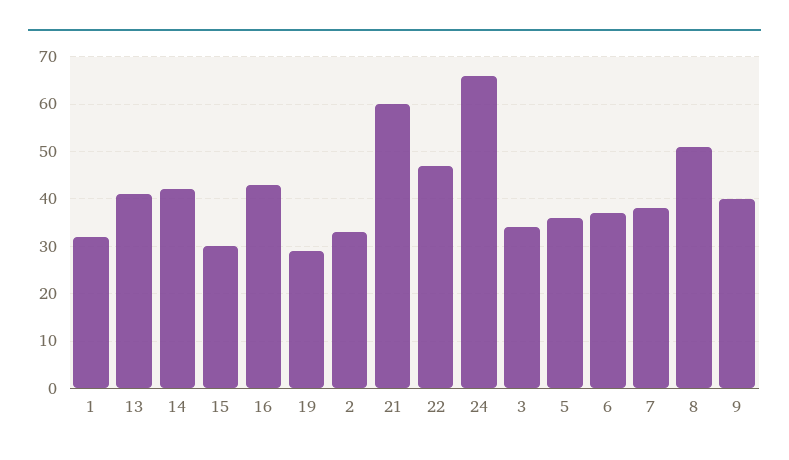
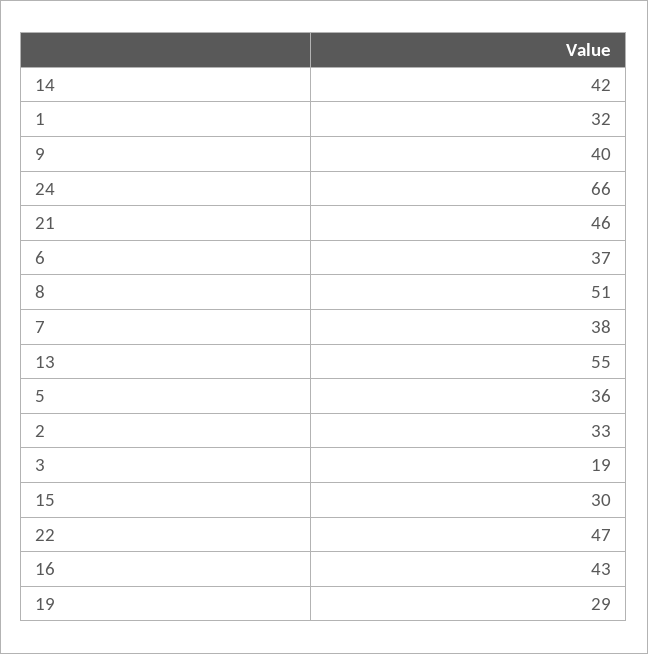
  {
    "1": 32,
-   "13": 40,
+   "13": 55,
    "14": 42,
    "15": 30,
    "16": 43,
    "19": 29,
    "2": 33,
-   "21": 60,
+   "21": 46,
    "22": 47,
    "24": 66,
-   "3": 35,
+   "3": 19,
    "5": 36,
    "6": 37,
    "7": 38,
    "8": 51,
    "9": 40
  }

